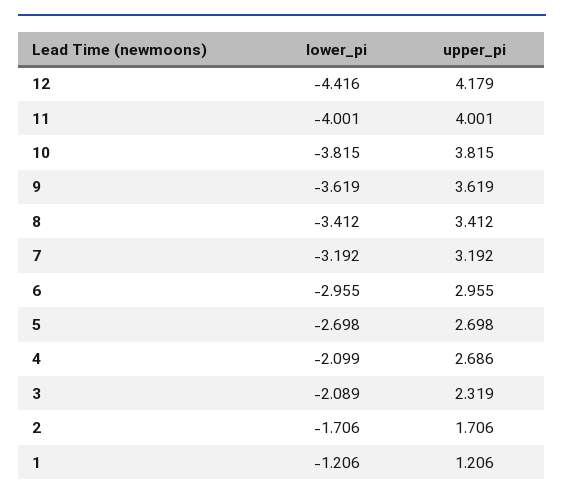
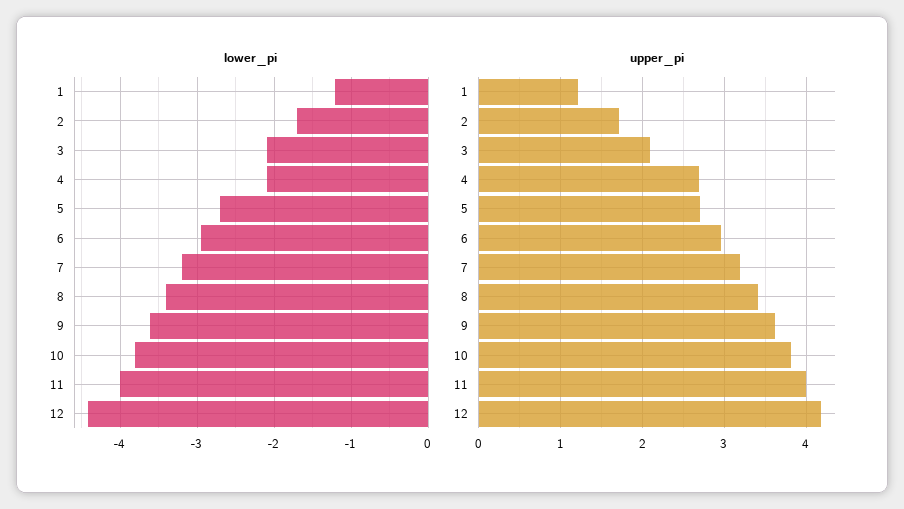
  {
    "lower_pi": {
      "12": -4.416,
      "11": -4.001,
      "10": -3.815,
      "9": -3.619,
      "8": -3.412,
      "7": -3.192,
      "6": -2.955,
      "5": -2.698,
      "4": -2.099,
      "3": -2.089,
      "2": -1.706,
      "1": -1.206
    },
    "upper_pi": {
      "12": 4.179,
      "11": 4.001,
      "10": 3.815,
      "9": 3.619,
      "8": 3.412,
      "7": 3.192,
      "6": 2.955,
      "5": 2.698,
      "4": 2.686,
-     "3": 2.319,
+     "3": 2.1,
      "2": 1.706,
      "1": 1.206
    }
  }

